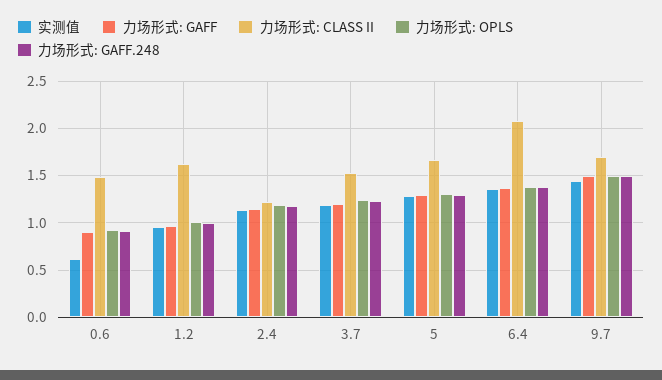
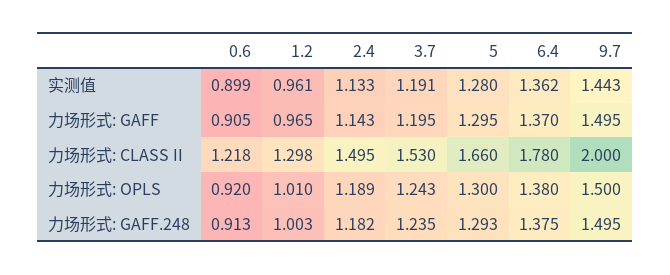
  {
    "实测值": {
-     "0.6": 0.6,
+     "0.6": 0.899,
      "1.2": 0.961,
      "2.4": 1.133,
      "3.7": 1.191,
      "5": 1.28,
      "6.4": 1.362,
      "9.7": 1.443
    },
    "力场形式: GAFF": {
      "0.6": 0.905,
      "1.2": 0.965,
      "2.4": 1.143,
      "3.7": 1.195,
      "5": 1.295,
      "6.4": 1.37,
      "9.7": 1.495
    },
    "力场形式: CLASS II": {
-     "0.6": 1.5,
+     "0.6": 1.218,
-     "1.2": 1.6,
+     "1.2": 1.298,
-     "2.4": 1.2,
+     "2.4": 1.495,
      "3.7": 1.53,
      "5": 1.66,
-     "6.4": 2.1,
+     "6.4": 1.78,
-     "9.7": 1.7
+     "9.7": 2
    },
    "力场形式: OPLS": {
      "0.6": 0.92,
      "1.2": 1.01,
      "2.4": 1.189,
      "3.7": 1.243,
      "5": 1.3,
      "6.4": 1.38,
      "9.7": 1.5
    },
    "力场形式: GAFF.248": {
      "0.6": 0.913,
      "1.2": 1.003,
      "2.4": 1.182,
      "3.7": 1.235,
      "5": 1.293,
      "6.4": 1.375,
      "9.7": 1.495
    }
  }

